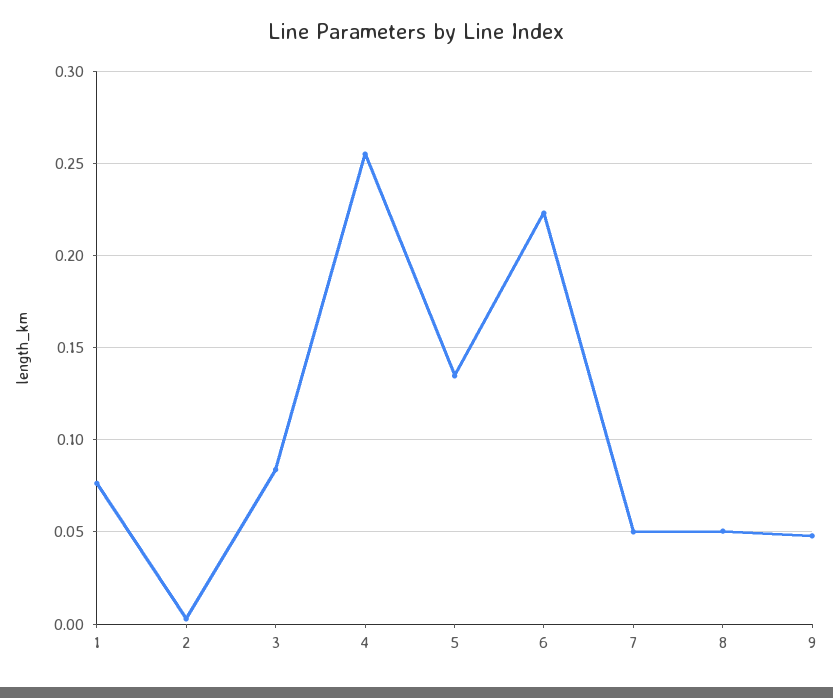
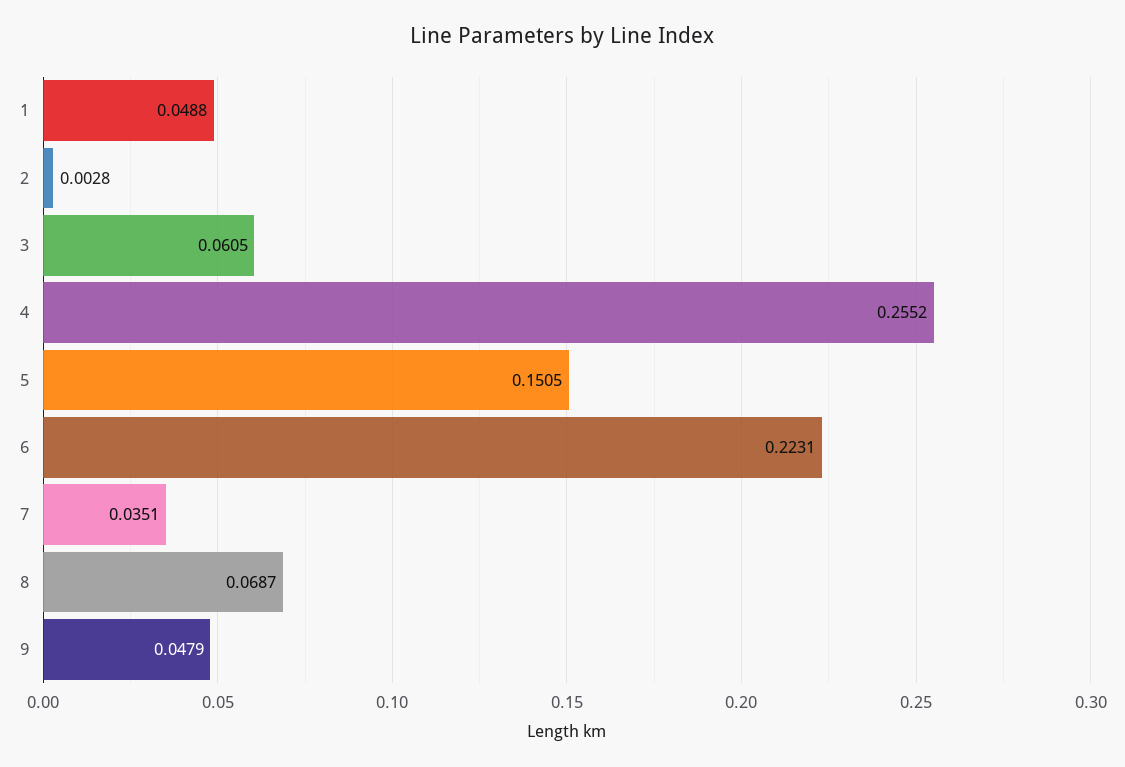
  {
-   "1": 0.075,
+   "1": 0.0488,
    "2": 0.0028,
-   "3": 0.085,
+   "3": 0.0605,
    "4": 0.2552,
-   "5": 0.135,
+   "5": 0.1505,
    "6": 0.2231,
-   "7": 0.05,
+   "7": 0.0351,
-   "8": 0.05,
+   "8": 0.0687,
    "9": 0.0479
  }

